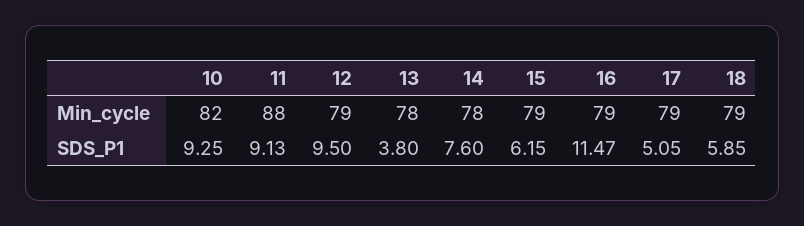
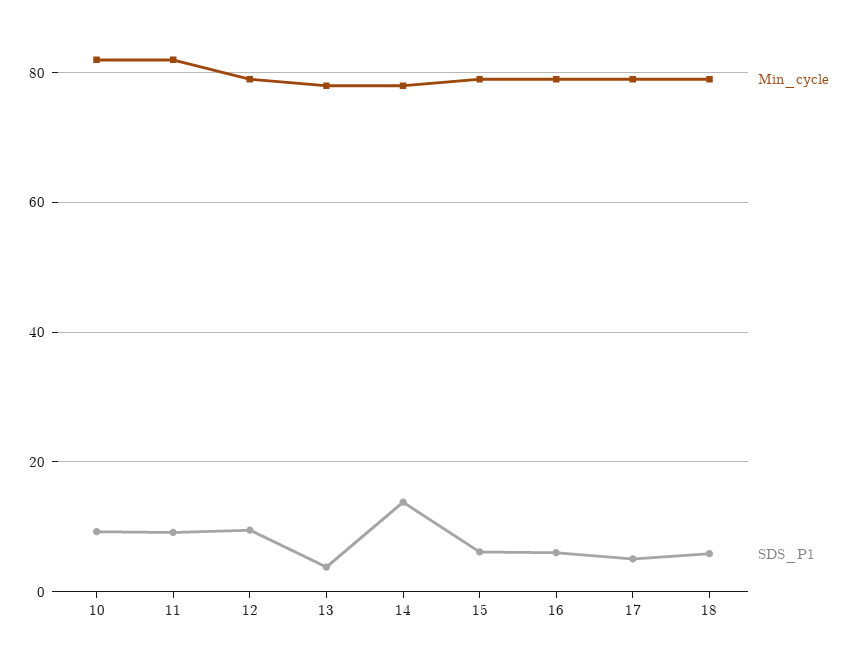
  {
    "Min_cycle": {
      "10": 82,
-     "11": 88,
+     "11": 82,
      "12": 79,
      "13": 78,
      "14": 78,
      "15": 79,
      "16": 79,
      "17": 79,
      "18": 79
    },
    "SDS_P1": {
      "10": 9.25,
      "11": 9.13,
      "12": 9.5,
      "13": 3.8,
-     "14": 7.6,
+     "14": 14,
      "15": 6.15,
-     "16": 11.47,
+     "16": 6,
      "17": 5.05,
      "18": 5.85
    }
  }

